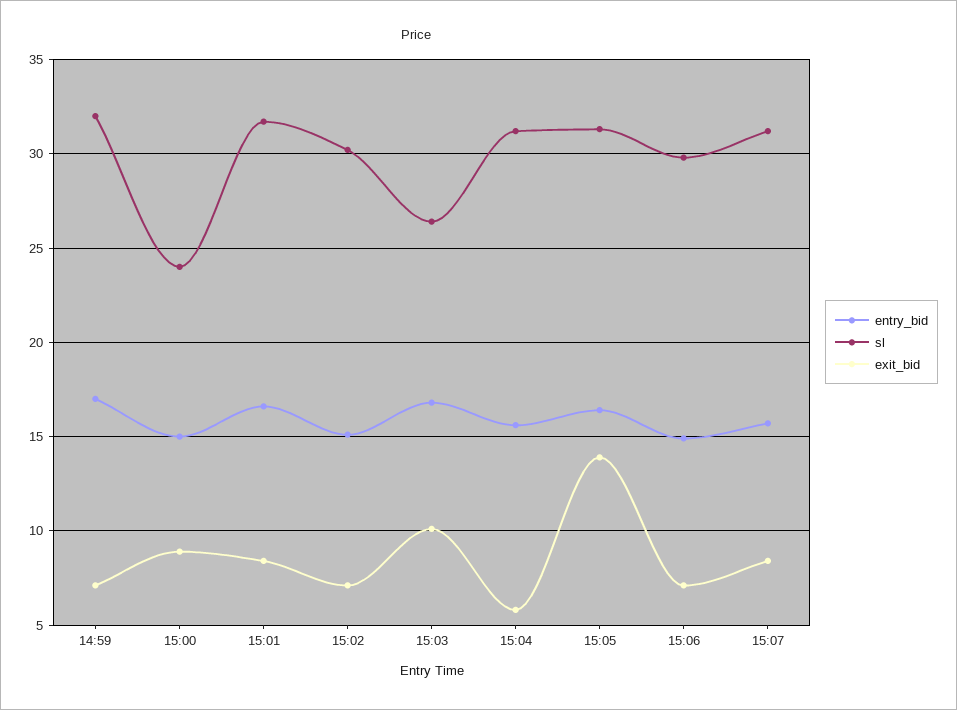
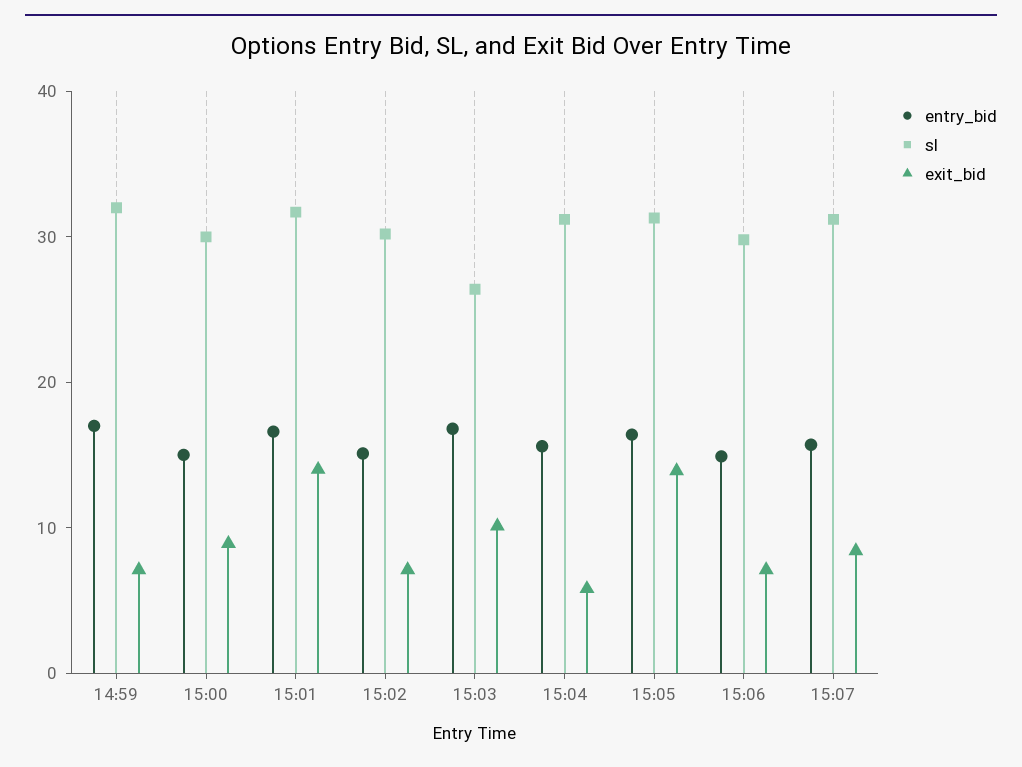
  {
    "entry_bid": {
      "14:59": 17,
      "15:00": 15,
      "15:01": 16.5,
      "15:02": 15,
      "15:03": 17,
      "15:04": 15.5,
      "15:05": 16.5,
      "15:06": 15,
      "15:07": 15.5
    },
    "sl": {
      "14:59": 32,
-     "15:00": 24,
+     "15:00": 30,
      "15:01": 31.5,
      "15:02": 30,
      "15:03": 26.5,
      "15:04": 31,
      "15:05": 31.5,
      "15:06": 30,
      "15:07": 31
    },
    "exit_bid": {
      "14:59": 7,
      "15:00": 9,
-     "15:01": 8.5,
+     "15:01": 14,
      "15:02": 7,
      "15:03": 10,
      "15:04": 6,
      "15:05": 14,
      "15:06": 7,
      "15:07": 8.5
    }
  }

